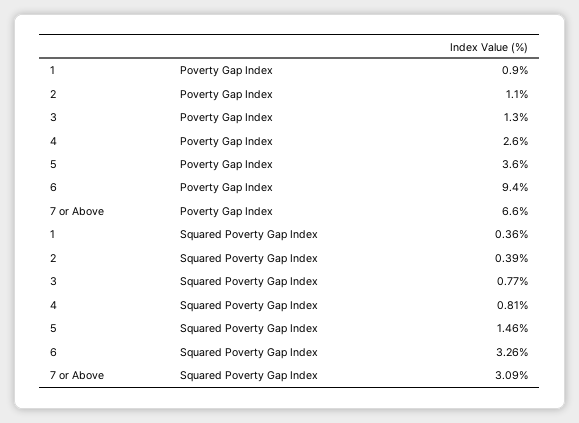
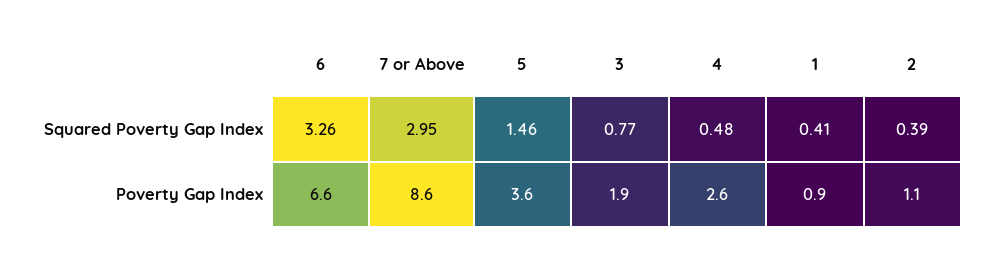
  {
    "1": {
      "Poverty Gap Index": 0.9,
-     "Squared Poverty Gap Index": 0.36
+     "Squared Poverty Gap Index": 0.41
    },
    "2": {
      "Poverty Gap Index": 1.1,
      "Squared Poverty Gap Index": 0.39
    },
    "3": {
-     "Poverty Gap Index": 1.3,
+     "Poverty Gap Index": 1.9,
      "Squared Poverty Gap Index": 0.77
    },
    "4": {
      "Poverty Gap Index": 2.6,
-     "Squared Poverty Gap Index": 0.81
+     "Squared Poverty Gap Index": 0.48
    },
    "5": {
      "Poverty Gap Index": 3.6,
      "Squared Poverty Gap Index": 1.46
    },
    "6": {
-     "Poverty Gap Index": 9.4,
+     "Poverty Gap Index": 6.6,
      "Squared Poverty Gap Index": 3.26
    },
    "7 or Above": {
-     "Poverty Gap Index": 6.6,
+     "Poverty Gap Index": 8.6,
-     "Squared Poverty Gap Index": 3.09
+     "Squared Poverty Gap Index": 2.95
    }
  }

